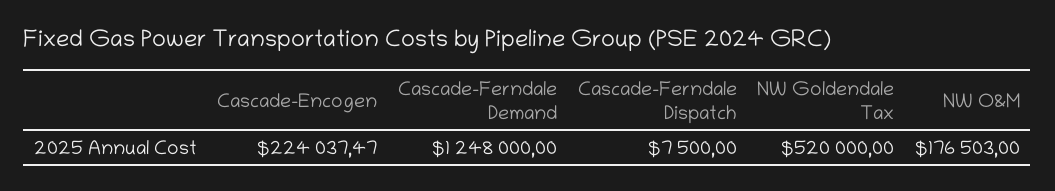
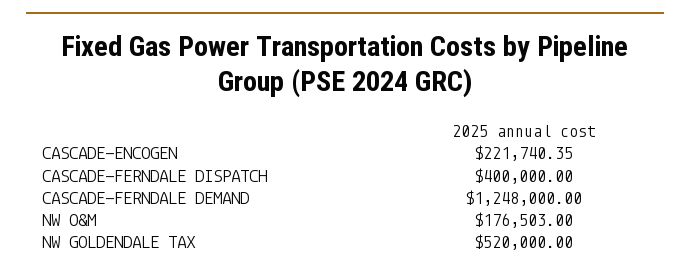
  {
-   "Cascade-Encogen": 224037.47,
+   "Cascade-Encogen": 221740.35,
    "Cascade-Ferndale Demand": 1248000,
-   "Cascade-Ferndale Dispatch": 7500,
+   "Cascade-Ferndale Dispatch": 400000,
    "NW Goldendale Tax": 520000,
    "NW O&M": 176503
  }

